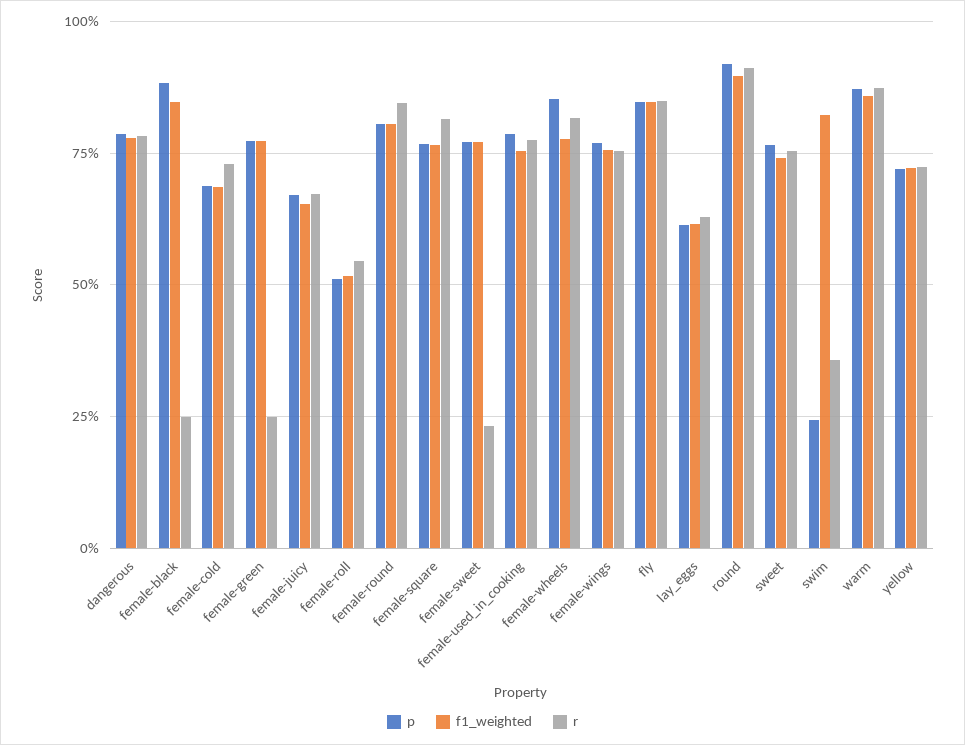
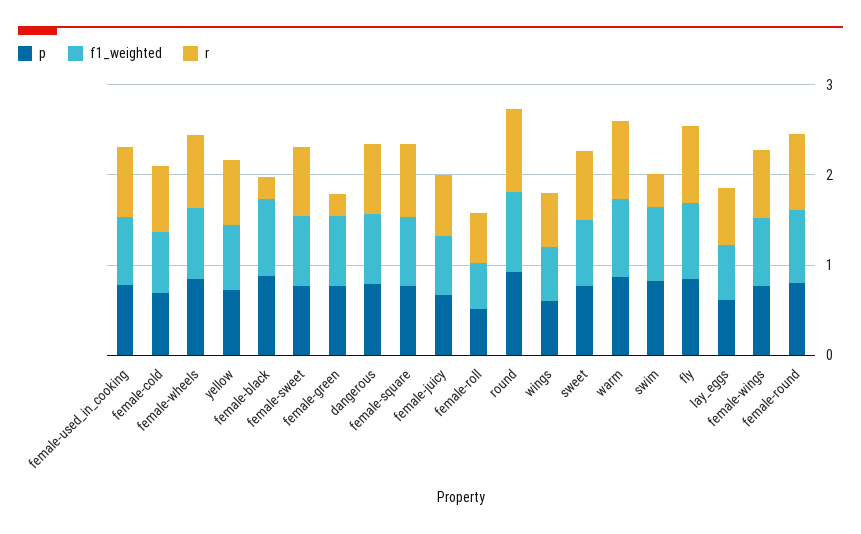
  {
    "p": {
      "dangerous": 0.775,
      "female-black": 0.875,
      "female-cold": 0.7,
      "female-green": 0.775,
      "female-juicy": 0.675,
      "female-roll": 0.5,
      "female-round": 0.8,
      "female-square": 0.775,
      "female-sweet": 0.775,
      "female-used_in_cooking": 0.775,
      "female-wheels": 0.85,
      "female-wings": 0.775,
      "fly": 0.85,
      "lay_eggs": 0.625,
      "round": 0.925,
      "sweet": 0.775,
-     "swim": 0.25,
+     "swim": 0.8,
      "warm": 0.875,
-     "yellow": 0.725
+     "yellow": 0.725,
+     "wings": 0.6
    },
    "f1_weighted": {
      "dangerous": 0.775,
      "female-black": 0.85,
      "female-cold": 0.675,
      "female-green": 0.775,
      "female-juicy": 0.65,
      "female-roll": 0.525,
      "female-round": 0.8,
      "female-square": 0.775,
      "female-sweet": 0.775,
      "female-used_in_cooking": 0.75,
      "female-wheels": 0.775,
      "female-wings": 0.75,
      "fly": 0.85,
      "lay_eggs": 0.625,
      "round": 0.9,
      "sweet": 0.75,
      "swim": 0.825,
      "warm": 0.85,
-     "yellow": 0.725
+     "yellow": 0.725,
+     "wings": 0.6
    },
    "r": {
      "dangerous": 0.775,
      "female-black": 0.25,
      "female-cold": 0.725,
      "female-green": 0.25,
      "female-juicy": 0.675,
      "female-roll": 0.55,
      "female-round": 0.85,
      "female-square": 0.825,
-     "female-sweet": 0.225,
+     "female-sweet": 0.8,
      "female-used_in_cooking": 0.775,
      "female-wheels": 0.825,
      "female-wings": 0.75,
      "fly": 0.85,
      "lay_eggs": 0.625,
      "round": 0.9,
      "sweet": 0.75,
      "swim": 0.35,
      "warm": 0.875,
-     "yellow": 0.725
+     "yellow": 0.725,
+     "wings": 0.6
    }
  }

